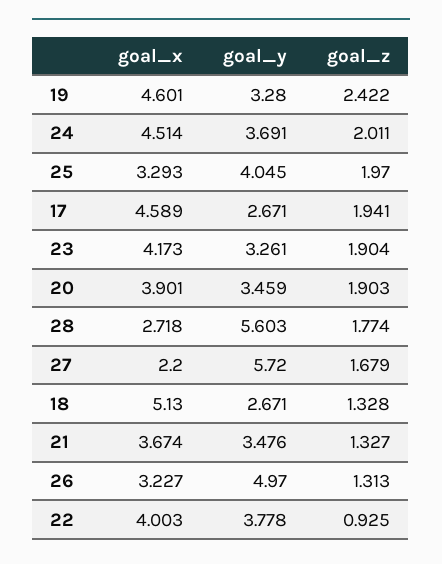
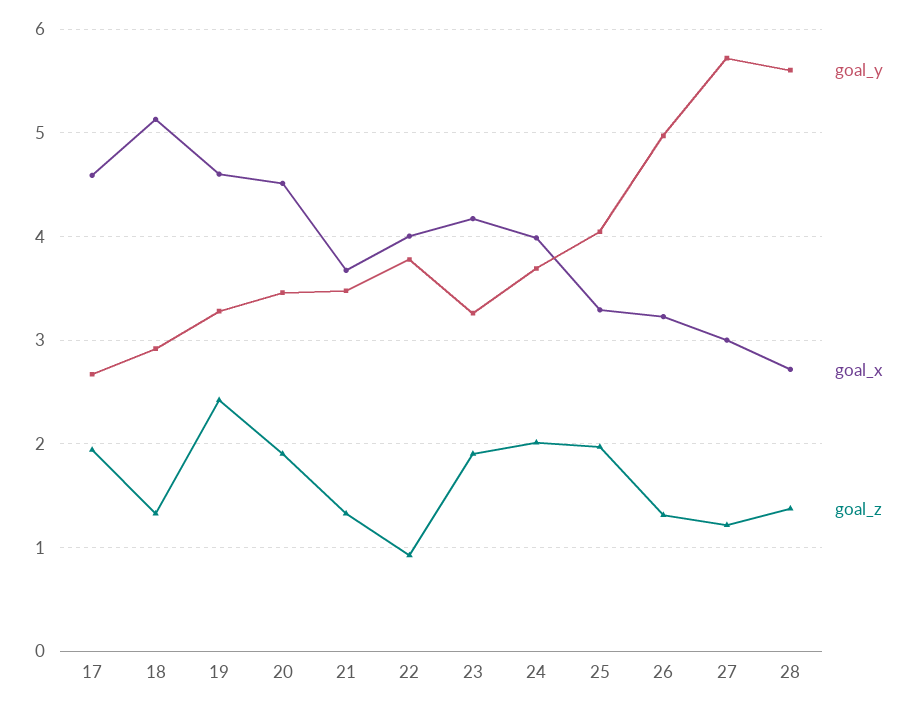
  {
    "goal_x": {
      "19": 4.601,
-     "24": 4.514,
+     "24": 4,
      "25": 3.293,
      "17": 4.589,
      "23": 4.173,
-     "20": 3.901,
+     "20": 4.5,
      "28": 2.718,
-     "27": 2.2,
+     "27": 3,
      "18": 5.13,
      "21": 3.674,
      "26": 3.227,
      "22": 4.003
    },
    "goal_y": {
      "19": 3.28,
      "24": 3.691,
      "25": 4.045,
      "17": 2.671,
      "23": 3.261,
      "20": 3.459,
      "28": 5.603,
      "27": 5.72,
-     "18": 2.671,
+     "18": 2.9,
      "21": 3.476,
      "26": 4.97,
      "22": 3.778
    },
    "goal_z": {
      "19": 2.422,
      "24": 2.011,
      "25": 1.97,
      "17": 1.941,
      "23": 1.904,
      "20": 1.903,
-     "28": 1.774,
+     "28": 1.4,
-     "27": 1.679,
+     "27": 1.2,
      "18": 1.328,
      "21": 1.327,
      "26": 1.313,
      "22": 0.925
    }
  }

